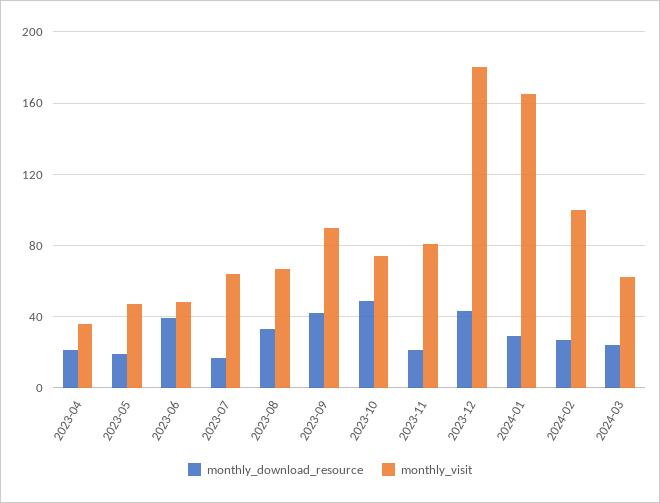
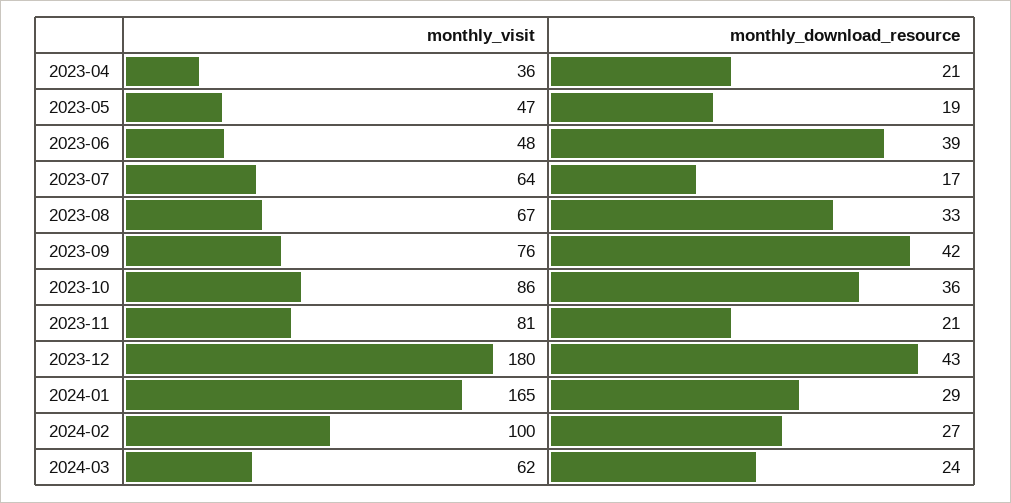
  {
    "monthly_download_resource": {
      "2023-04": 21,
      "2023-05": 19,
      "2023-06": 39,
      "2023-07": 17,
      "2023-08": 33,
      "2023-09": 42,
-     "2023-10": 50,
+     "2023-10": 36,
      "2023-11": 21,
      "2023-12": 43,
      "2024-01": 29,
      "2024-02": 27,
      "2024-03": 24
    },
    "monthly_visit": {
      "2023-04": 36,
      "2023-05": 47,
      "2023-06": 48,
      "2023-07": 64,
      "2023-08": 67,
-     "2023-09": 90,
+     "2023-09": 76,
-     "2023-10": 75,
+     "2023-10": 86,
      "2023-11": 81,
      "2023-12": 180,
      "2024-01": 165,
      "2024-02": 100,
      "2024-03": 62
    }
  }

